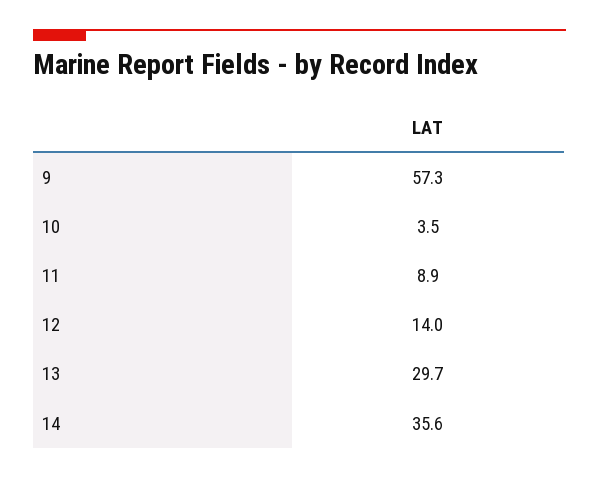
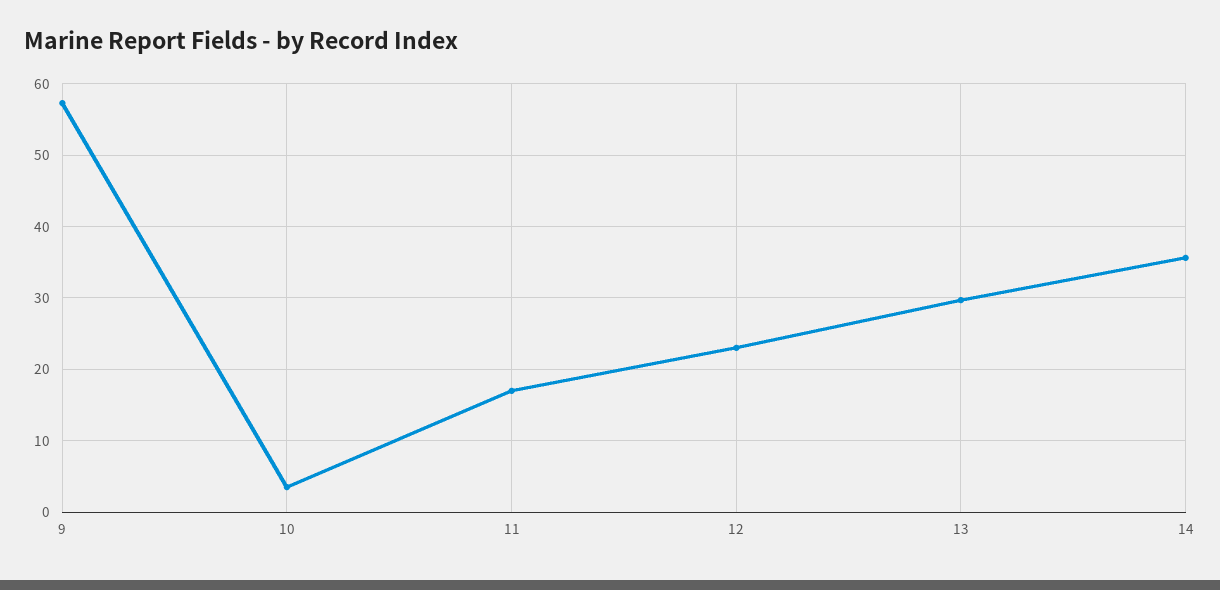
  {
    "9": 57.3,
    "10": 3.5,
-   "11": 8.9,
+   "11": 17,
-   "12": 14,
+   "12": 23,
    "13": 29.7,
    "14": 35.6
  }

